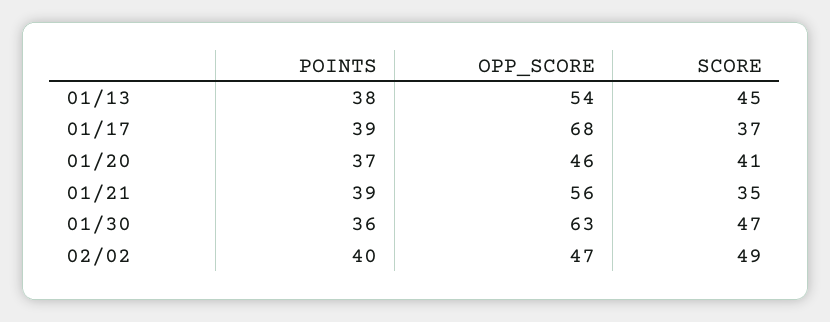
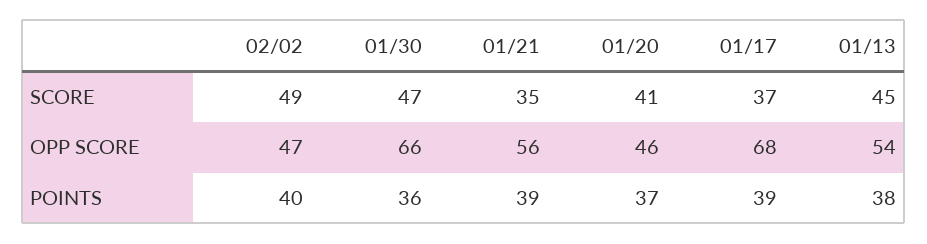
  {
    "POINTS": {
      "01/13": 38,
      "01/17": 39,
      "01/20": 37,
      "01/21": 39,
      "01/30": 36,
      "02/02": 40
    },
    "OPP_SCORE": {
      "01/13": 54,
      "01/17": 68,
      "01/20": 46,
      "01/21": 56,
-     "01/30": 63,
+     "01/30": 66,
      "02/02": 47
    },
    "SCORE": {
      "01/13": 45,
      "01/17": 37,
      "01/20": 41,
      "01/21": 35,
      "01/30": 47,
      "02/02": 49
    }
  }

